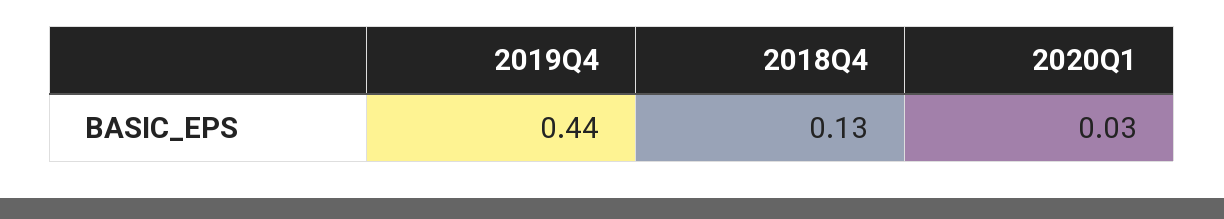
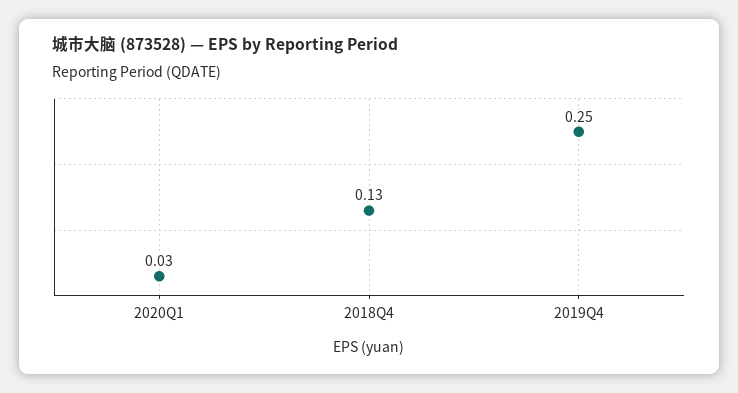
  {
-   "2019Q4": 0.44,
+   "2019Q4": 0.25,
    "2018Q4": 0.13,
    "2020Q1": 0.03
  }

